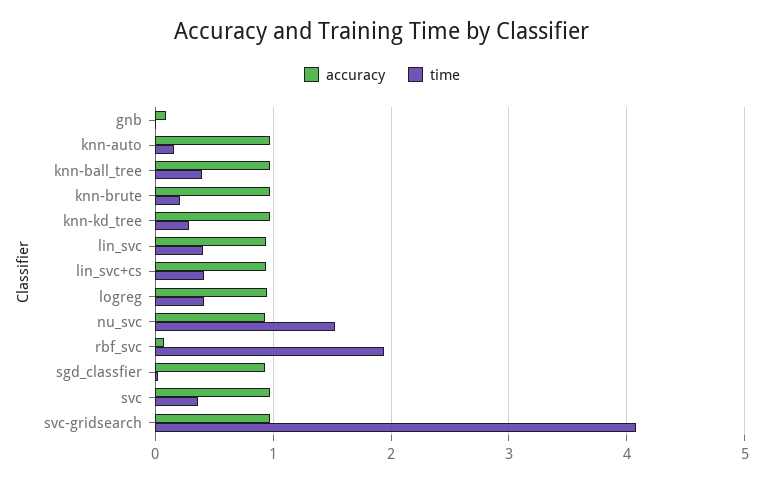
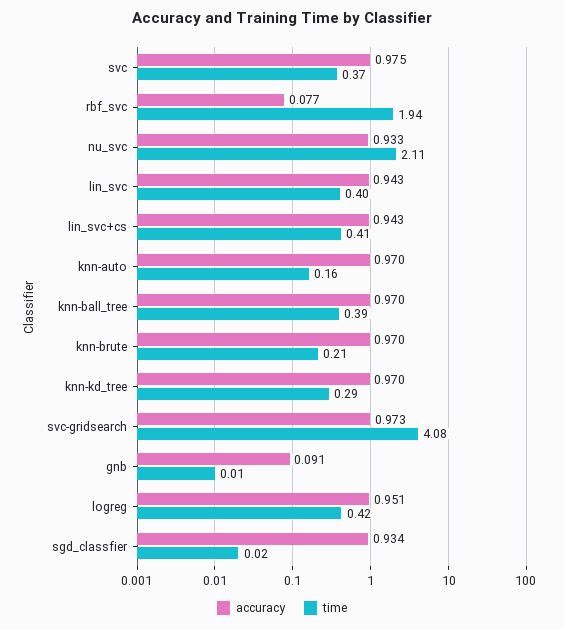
  {
    "accuracy": {
      "gnb": 0.091,
      "knn-auto": 0.97,
      "knn-ball_tree": 0.97,
      "knn-brute": 0.97,
      "knn-kd_tree": 0.97,
      "lin_svc": 0.943,
      "lin_svc+cs": 0.943,
      "logreg": 0.951,
      "nu_svc": 0.933,
      "rbf_svc": 0.077,
      "sgd_classfier": 0.934,
      "svc": 0.975,
      "svc-gridsearch": 0.973
    },
    "time": {
      "gnb": 0.01,
      "knn-auto": 0.16,
      "knn-ball_tree": 0.39,
      "knn-brute": 0.21,
      "knn-kd_tree": 0.29,
      "lin_svc": 0.4,
      "lin_svc+cs": 0.41,
      "logreg": 0.42,
-     "nu_svc": 1.5,
+     "nu_svc": 2.11,
      "rbf_svc": 1.94,
      "sgd_classfier": 0.02,
      "svc": 0.37,
      "svc-gridsearch": 4.08
    }
  }

